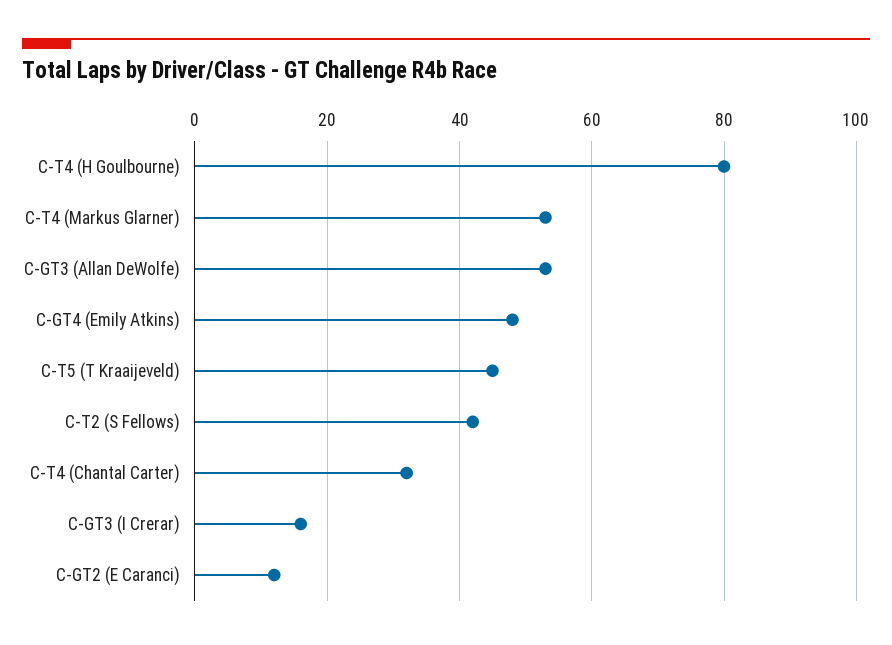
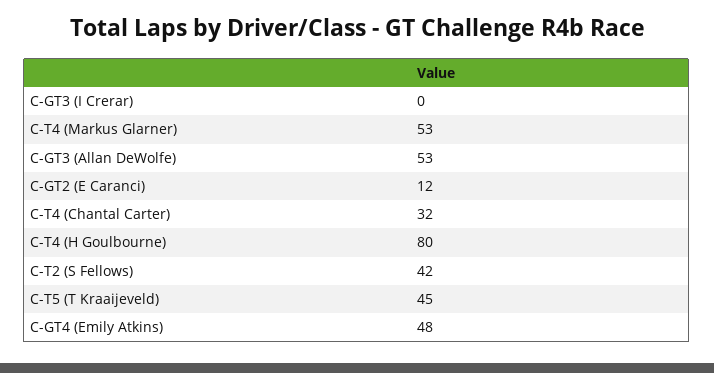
  {
    "C-T4 (H Goulbourne)": 80,
    "C-T4 (Markus Glarner)": 53,
    "C-GT3 (Allan DeWolfe)": 53,
    "C-GT4 (Emily Atkins)": 48,
    "C-T5 (T Kraaijeveld)": 45,
    "C-T2 (S Fellows)": 42,
    "C-T4 (Chantal Carter)": 32,
-   "C-GT3 (I Crerar)": 15,
+   "C-GT3 (I Crerar)": 0,
    "C-GT2 (E Caranci)": 12
  }

